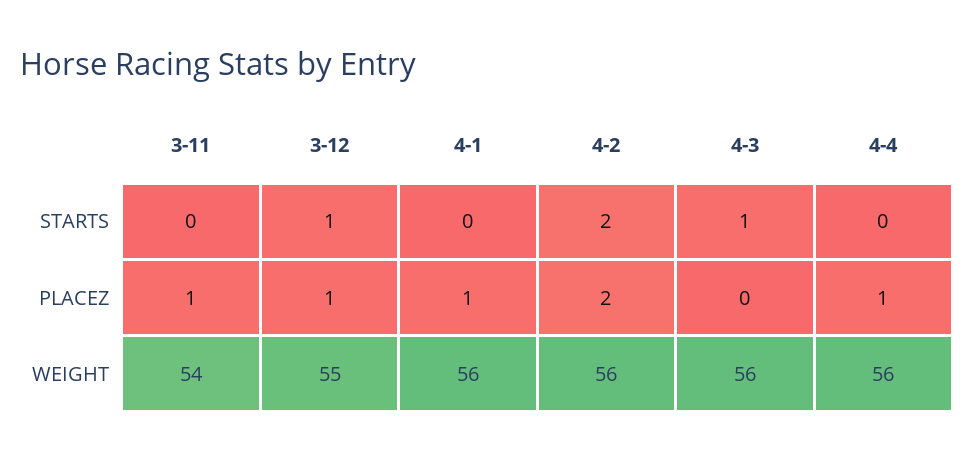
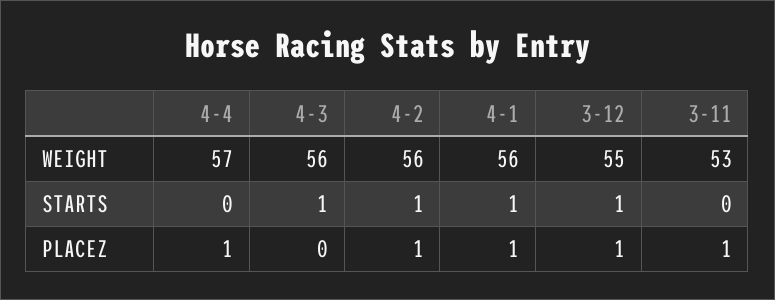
  {
    "3-11": {
      "STARTS": 0,
      "PLACEZ": 1,
-     "WEIGHT": 54
+     "WEIGHT": 53
    },
    "3-12": {
      "STARTS": 1,
      "PLACEZ": 1,
      "WEIGHT": 55
    },
    "4-1": {
-     "STARTS": 0,
+     "STARTS": 1,
      "PLACEZ": 1,
      "WEIGHT": 56
    },
    "4-2": {
-     "STARTS": 2,
+     "STARTS": 1,
-     "PLACEZ": 2,
+     "PLACEZ": 1,
      "WEIGHT": 56
    },
    "4-3": {
      "STARTS": 1,
      "PLACEZ": 0,
      "WEIGHT": 56
    },
    "4-4": {
      "STARTS": 0,
      "PLACEZ": 1,
-     "WEIGHT": 56
+     "WEIGHT": 57
    }
  }

